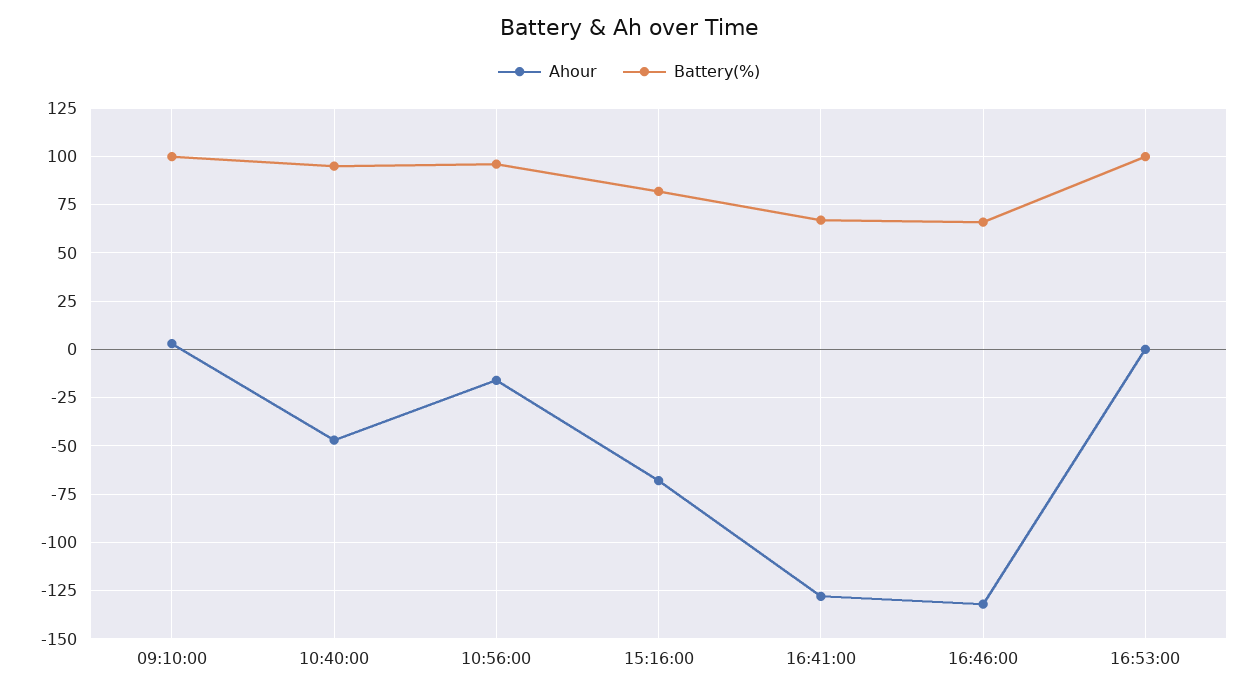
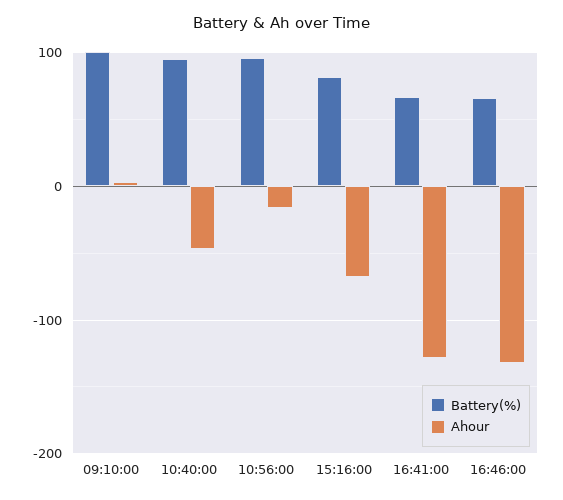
  {
    "Ahour": {
      "09:10:00": 5,
      "10:40:00": -45,
      "10:56:00": -15,
      "15:16:00": -70,
      "16:41:00": -130,
-     "16:46:00": -130,
+     "16:46:00": -130
-     "16:53:00": 0
    },
    "Battery(%)": {
      "09:10:00": 100,
      "10:40:00": 95,
      "10:56:00": 95,
      "15:16:00": 80,
      "16:41:00": 65,
-     "16:46:00": 65,
+     "16:46:00": 65
-     "16:53:00": 100
    }
  }

